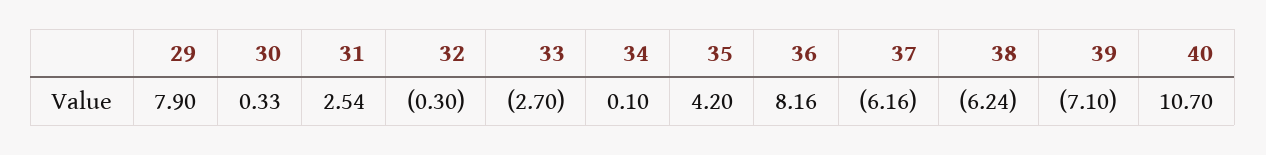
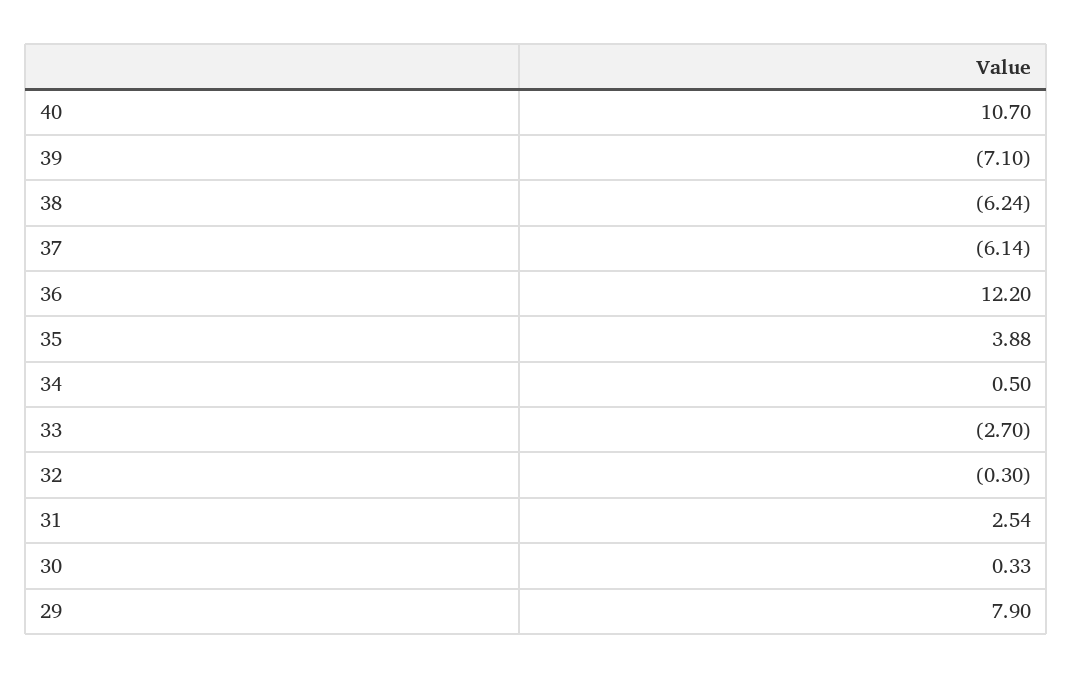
  {
    "29": 7.9,
    "30": 0.33,
    "31": 2.54,
    "32": -0.3,
    "33": -2.7,
-   "34": 0.1,
+   "34": 0.5,
-   "35": 4.2,
+   "35": 3.88,
-   "36": 8.16,
+   "36": 12.2,
-   "37": -6.16,
+   "37": -6.14,
    "38": -6.24,
    "39": -7.1,
    "40": 10.7
  }

